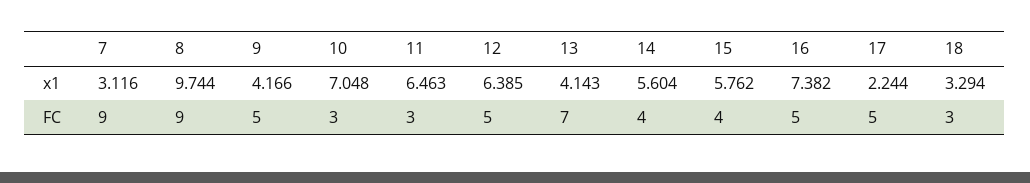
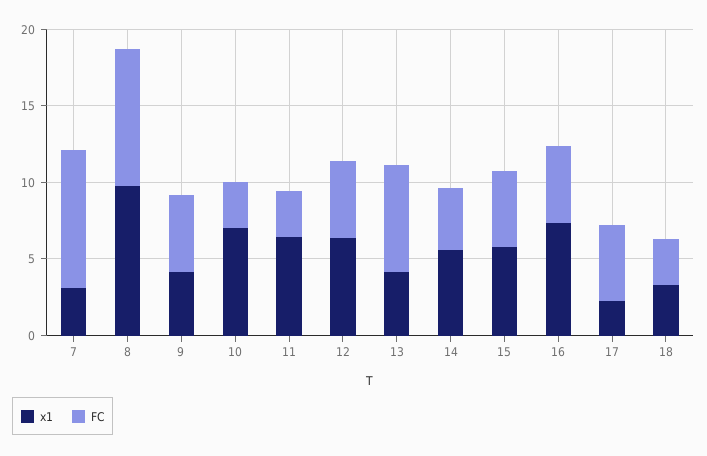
  {
    "x1": {
      "7": 3.116,
      "8": 9.744,
      "9": 4.166,
      "10": 7.048,
      "11": 6.463,
      "12": 6.385,
      "13": 4.143,
      "14": 5.604,
      "15": 5.762,
      "16": 7.382,
      "17": 2.244,
      "18": 3.294
    },
    "FC": {
      "7": 9,
      "8": 9,
      "9": 5,
      "10": 3,
      "11": 3,
      "12": 5,
      "13": 7,
      "14": 4,
-     "15": 4,
+     "15": 5,
      "16": 5,
      "17": 5,
      "18": 3
    }
  }

